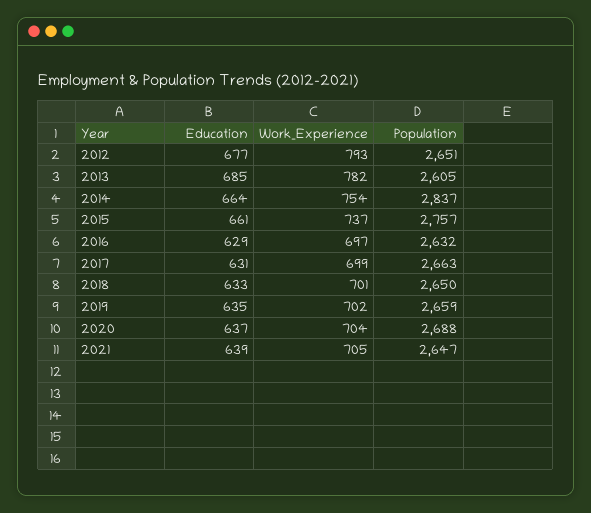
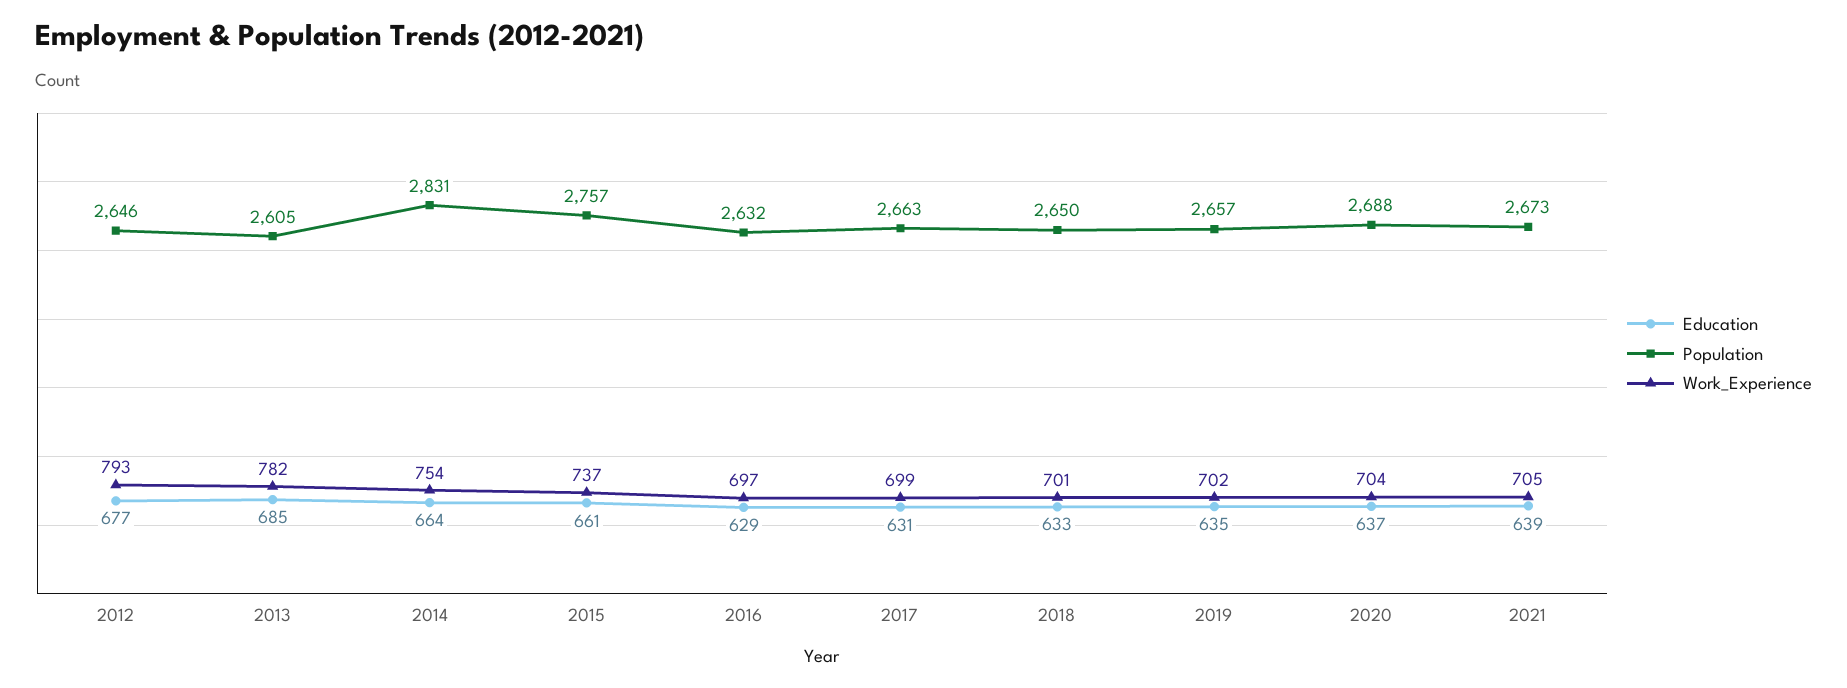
  {
    "Education": {
      "2012": 677,
      "2013": 685,
      "2014": 664,
      "2015": 661,
      "2016": 629,
      "2017": 631,
      "2018": 633,
      "2019": 635,
      "2020": 637,
      "2021": 639
    },
    "Work_Experience": {
      "2012": 793,
      "2013": 782,
      "2014": 754,
      "2015": 737,
      "2016": 697,
      "2017": 699,
      "2018": 701,
      "2019": 702,
      "2020": 704,
      "2021": 705
    },
    "Population": {
-     "2012": 2651,
+     "2012": 2646,
      "2013": 2605,
-     "2014": 2837,
+     "2014": 2831,
      "2015": 2757,
      "2016": 2632,
      "2017": 2663,
      "2018": 2650,
-     "2019": 2659,
+     "2019": 2657,
      "2020": 2688,
-     "2021": 2647
+     "2021": 2673
    }
  }

